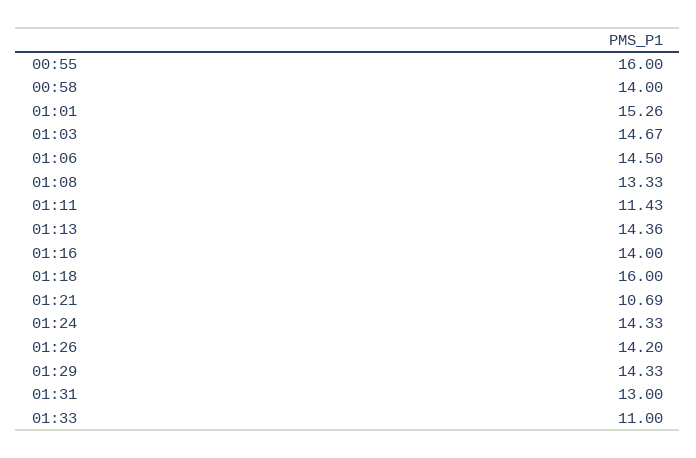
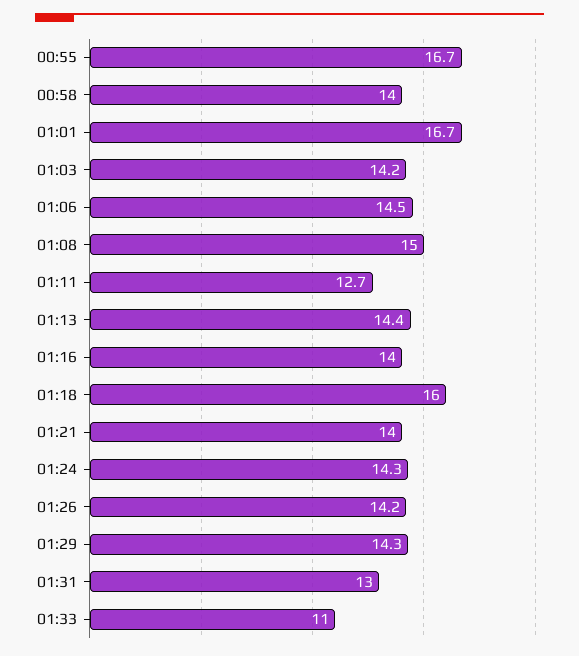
  {
-   "00:55": 16,
+   "00:55": 16.7,
    "00:58": 14,
-   "01:01": 15.26,
+   "01:01": 16.7,
-   "01:03": 14.67,
+   "01:03": 14.2,
    "01:06": 14.5,
-   "01:08": 13.33,
+   "01:08": 15,
-   "01:11": 11.43,
+   "01:11": 12.7,
    "01:13": 14.36,
    "01:16": 14,
    "01:18": 16,
-   "01:21": 10.69,
+   "01:21": 14,
    "01:24": 14.33,
    "01:26": 14.2,
    "01:29": 14.33,
    "01:31": 13,
    "01:33": 11
  }

